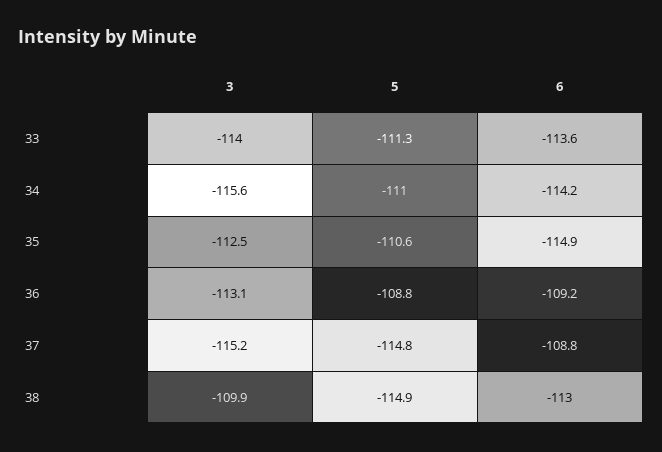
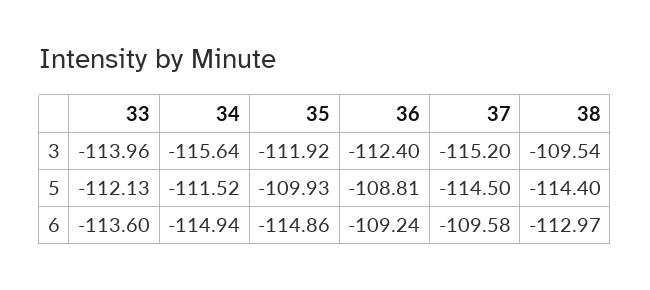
  {
    "3": {
      "33": -113.96,
      "34": -115.64,
-     "35": -112.5,
+     "35": -111.92,
-     "36": -113.1,
+     "36": -112.4,
      "37": -115.2,
-     "38": -109.9
+     "38": -109.54
    },
    "5": {
-     "33": -111.3,
+     "33": -112.13,
-     "34": -111,
+     "34": -111.52,
-     "35": -110.6,
+     "35": -109.93,
      "36": -108.81,
-     "37": -114.8,
+     "37": -114.5,
-     "38": -114.9
+     "38": -114.4
    },
    "6": {
      "33": -113.6,
-     "34": -114.2,
+     "34": -114.94,
      "35": -114.86,
      "36": -109.24,
-     "37": -108.8,
+     "37": -109.58,
      "38": -112.97
    }
  }

